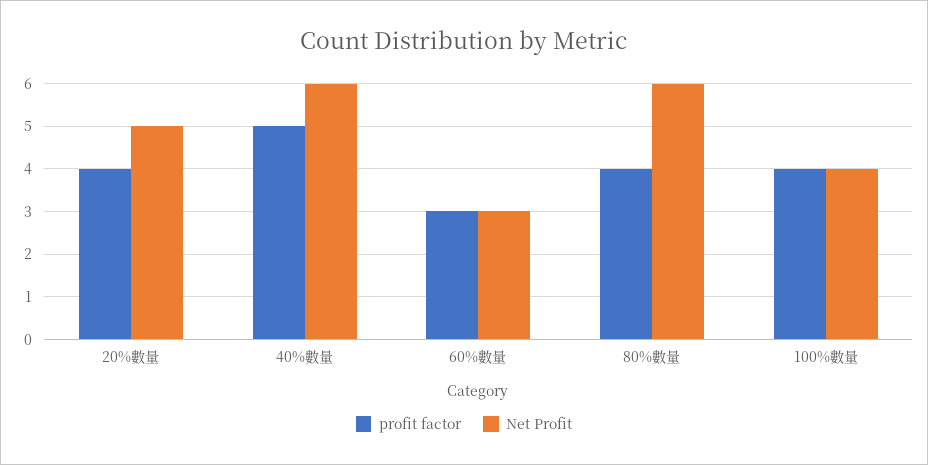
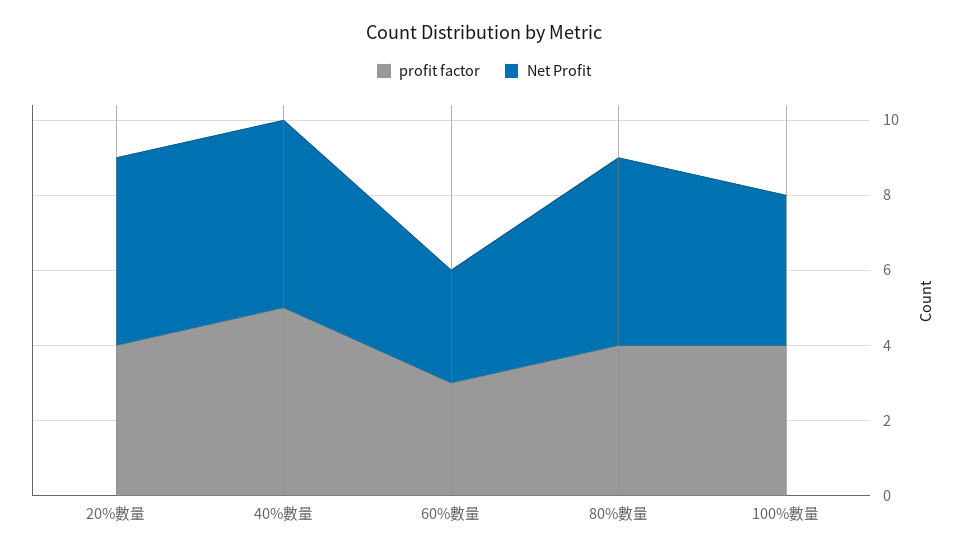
  {
    "profit factor": {
      "20%數量": 4,
      "40%數量": 5,
      "60%數量": 3,
      "80%數量": 4,
      "100%數量": 4
    },
    "Net Profit": {
      "20%數量": 5,
-     "40%數量": 6,
+     "40%數量": 5,
      "60%數量": 3,
-     "80%數量": 6,
+     "80%數量": 5,
      "100%數量": 4
    }
  }

